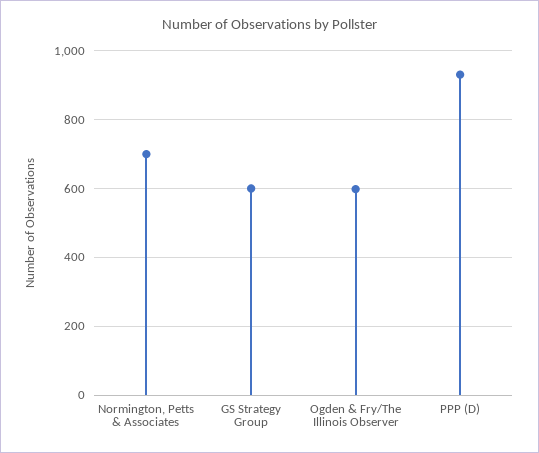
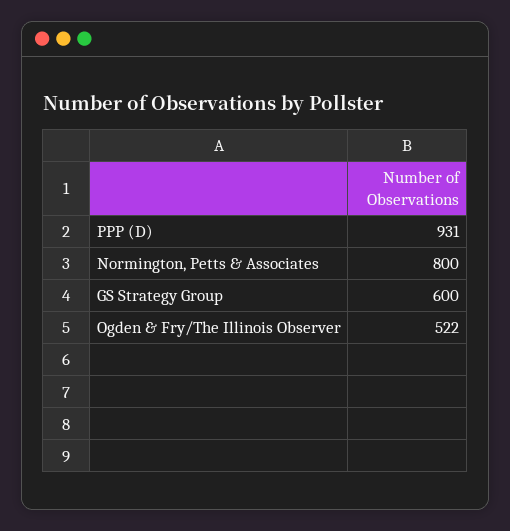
  {
-   "Normington, Petts & Associates": 700,
+   "Normington, Petts & Associates": 800,
    "GS Strategy Group": 600,
-   "Ogden & Fry/The Illinois Observer": 600,
+   "Ogden & Fry/The Illinois Observer": 522,
    "PPP (D)": 931
  }

